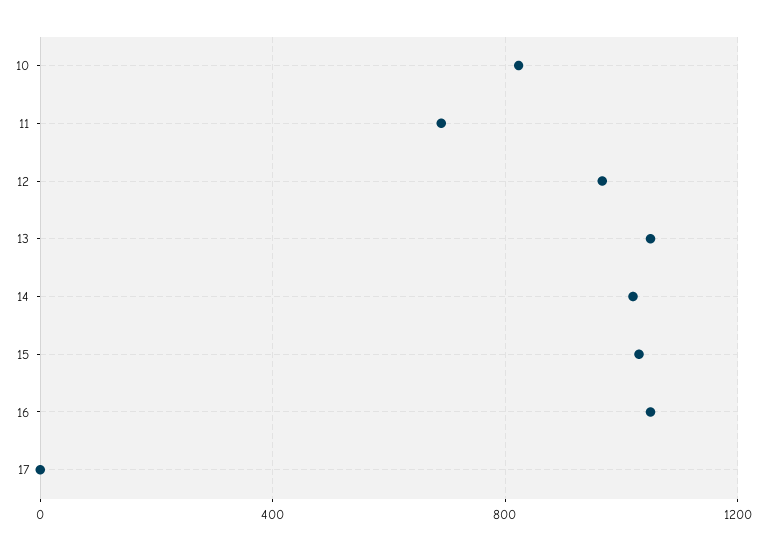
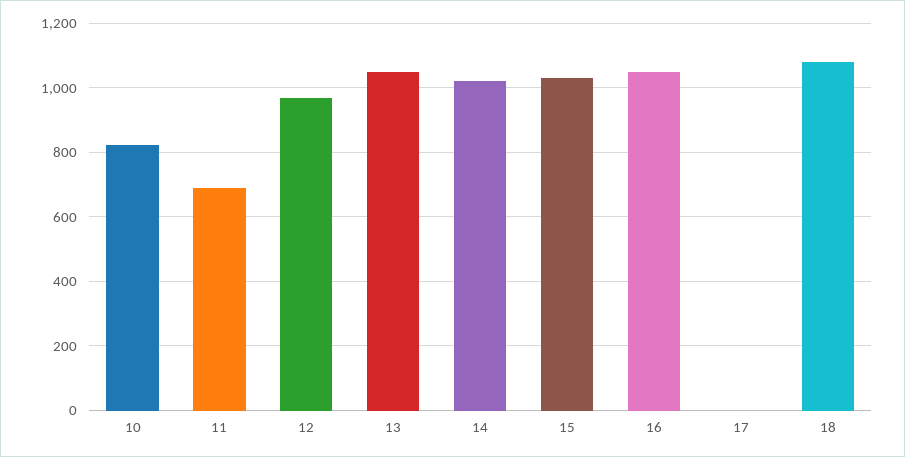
  {
    "10": 820,
    "11": 700,
    "12": 960,
    "13": 1060,
    "14": 1020,
    "15": 1040,
    "16": 1060,
-   "17": 0
+   "17": 0,
+   "18": 1080
  }

